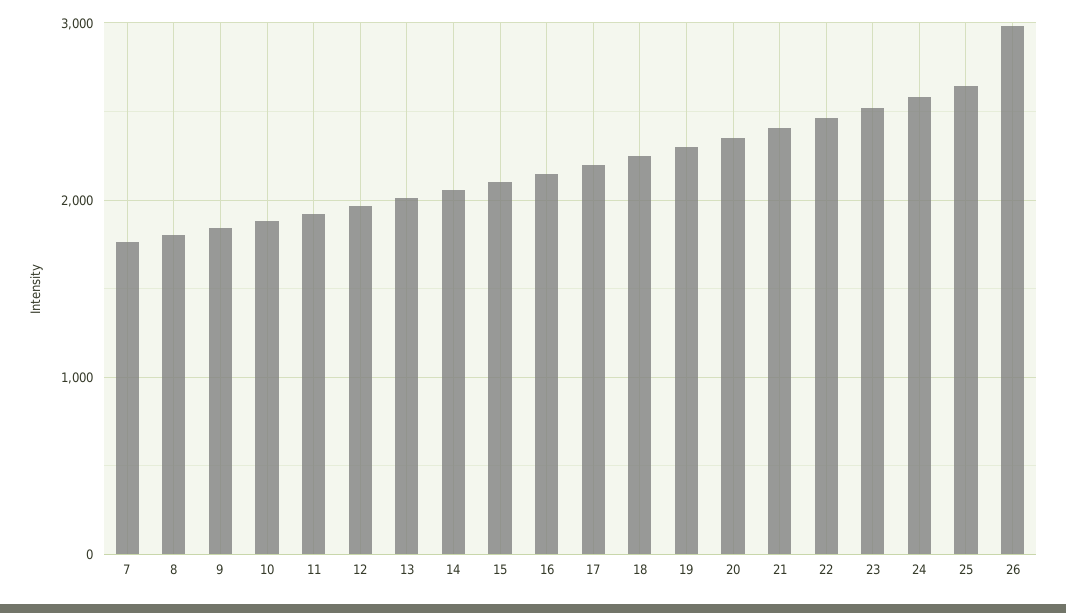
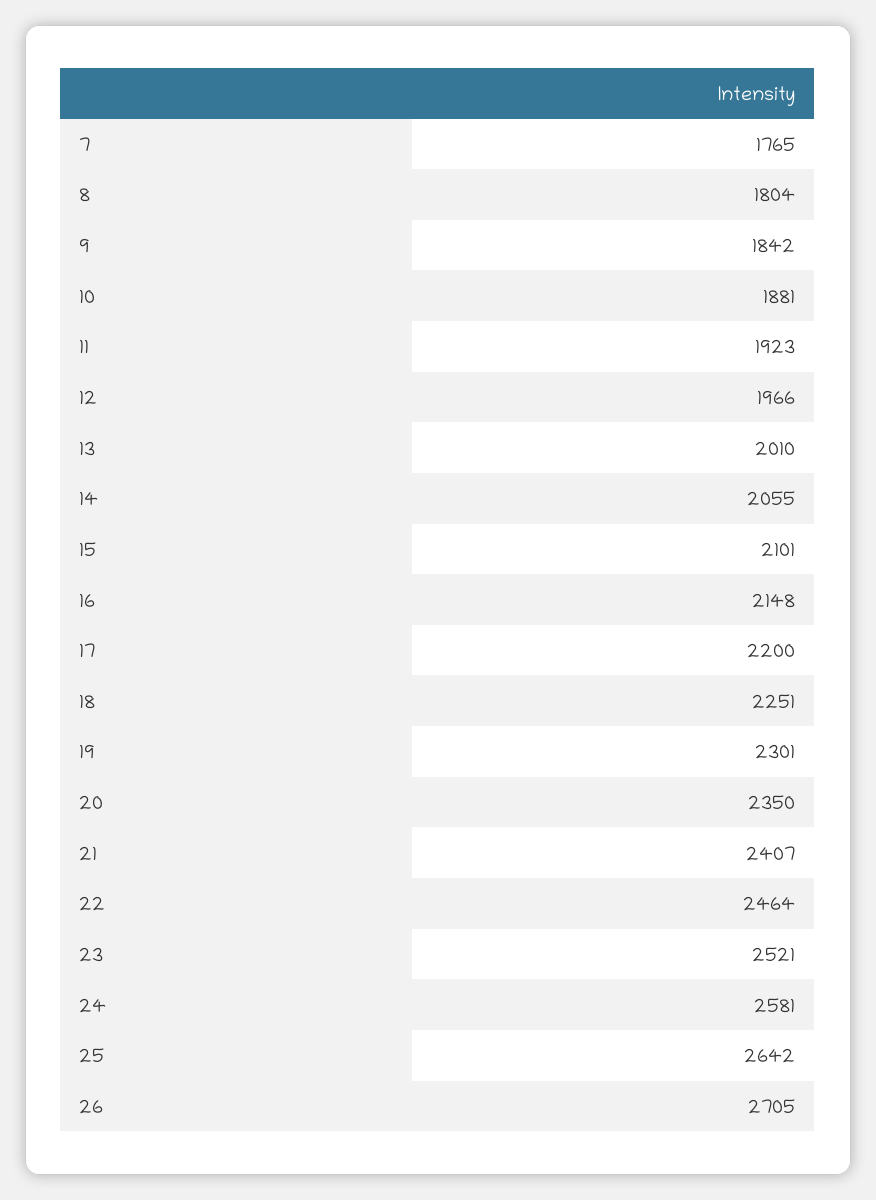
  {
    "7": 1765,
    "8": 1804,
    "9": 1842,
    "10": 1881,
    "11": 1923,
    "12": 1966,
    "13": 2010,
    "14": 2055,
    "15": 2101,
    "16": 2148,
    "17": 2200,
    "18": 2251,
    "19": 2301,
    "20": 2350,
    "21": 2407,
    "22": 2464,
    "23": 2521,
    "24": 2581,
    "25": 2642,
-   "26": 3000
+   "26": 2705
  }

